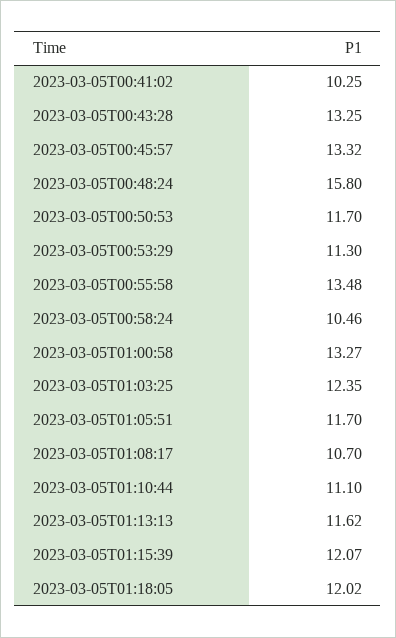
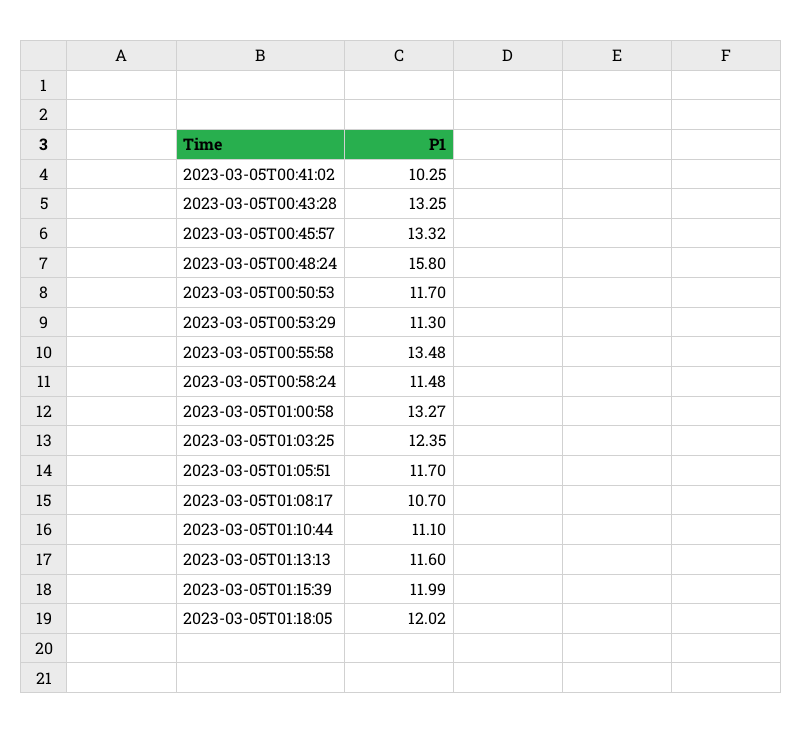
  {
    "2023-03-05T00:41:02": 10.25,
    "2023-03-05T00:43:28": 13.25,
    "2023-03-05T00:45:57": 13.32,
    "2023-03-05T00:48:24": 15.8,
    "2023-03-05T00:50:53": 11.7,
    "2023-03-05T00:53:29": 11.3,
    "2023-03-05T00:55:58": 13.48,
-   "2023-03-05T00:58:24": 10.46,
+   "2023-03-05T00:58:24": 11.48,
    "2023-03-05T01:00:58": 13.27,
    "2023-03-05T01:03:25": 12.35,
    "2023-03-05T01:05:51": 11.7,
    "2023-03-05T01:08:17": 10.7,
    "2023-03-05T01:10:44": 11.1,
-   "2023-03-05T01:13:13": 11.62,
+   "2023-03-05T01:13:13": 11.6,
-   "2023-03-05T01:15:39": 12.07,
+   "2023-03-05T01:15:39": 11.99,
    "2023-03-05T01:18:05": 12.02
  }

